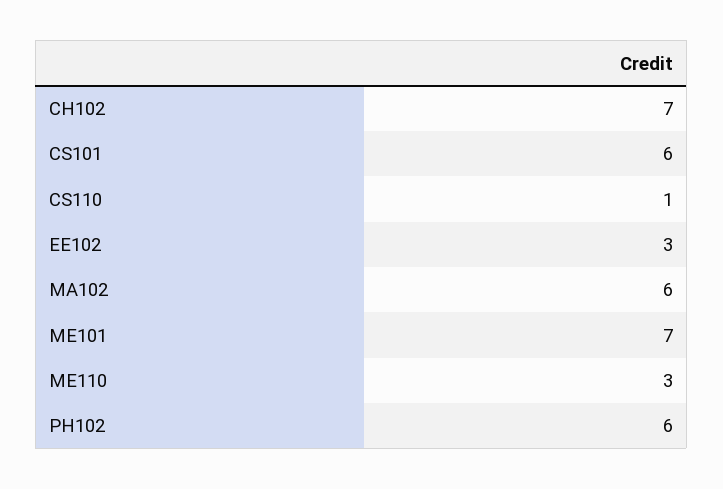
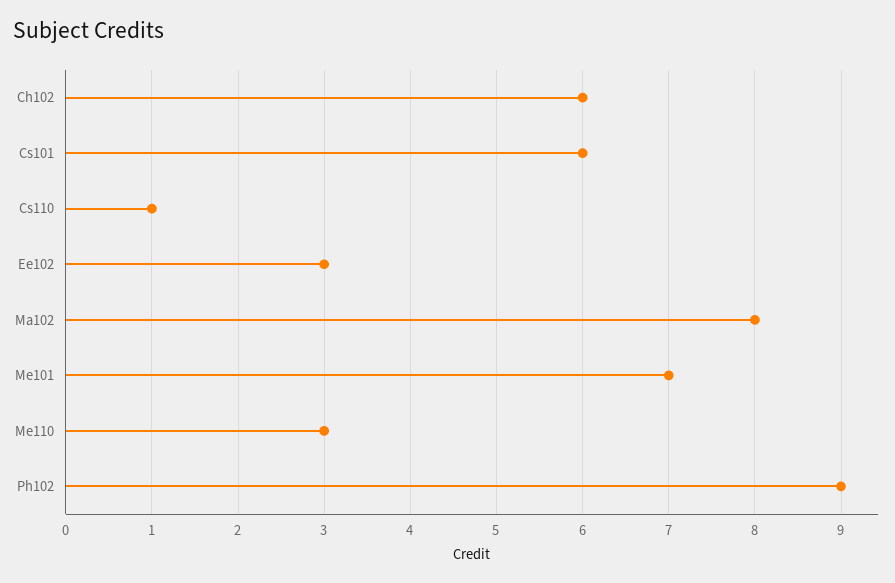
  {
-   "CH102": 7,
+   "CH102": 6,
    "CS101": 6,
    "CS110": 1,
    "EE102": 3,
-   "MA102": 6,
+   "MA102": 8,
    "ME101": 7,
    "ME110": 3,
-   "PH102": 6
+   "PH102": 9
  }

